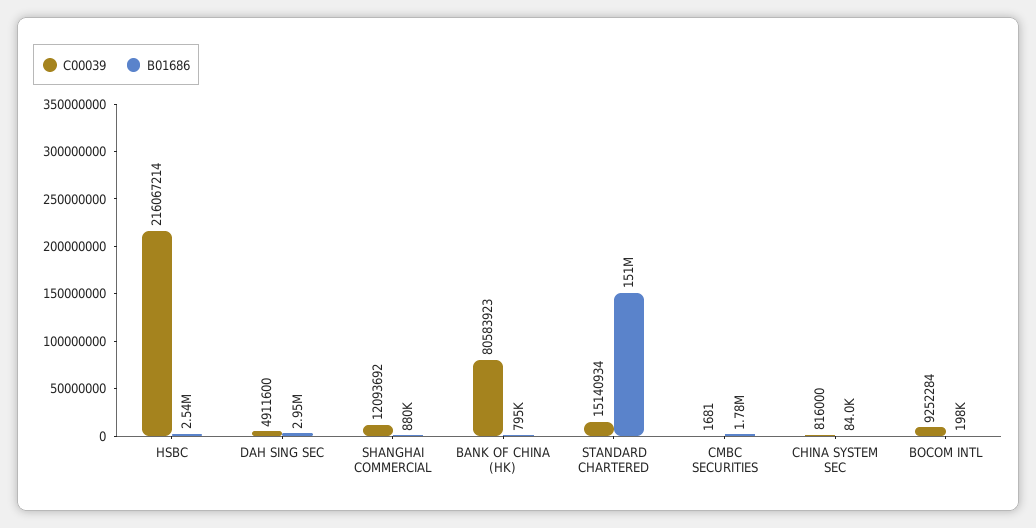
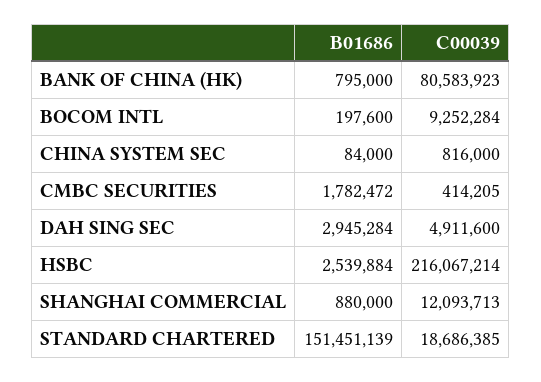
  {
    "C00039": {
      "HSBC": 216067214,
      "DAH SING SEC": 4911600,
-     "SHANGHAI COMMERCIAL": 12093692,
+     "SHANGHAI COMMERCIAL": 12093713,
      "BANK OF CHINA (HK)": 80583923,
-     "STANDARD CHARTERED": 15140934,
+     "STANDARD CHARTERED": 18686385,
-     "CMBC SECURITIES": 1681,
+     "CMBC SECURITIES": 414205,
      "CHINA SYSTEM SEC": 816000,
      "BOCOM INTL": 9252284
    },
    "B01686": {
      "HSBC": 2539884,
      "DAH SING SEC": 2945284,
      "SHANGHAI COMMERCIAL": 880000,
      "BANK OF CHINA (HK)": 795000,
      "STANDARD CHARTERED": 151451139,
      "CMBC SECURITIES": 1782472,
      "CHINA SYSTEM SEC": 84000,
      "BOCOM INTL": 197600
    }
  }

